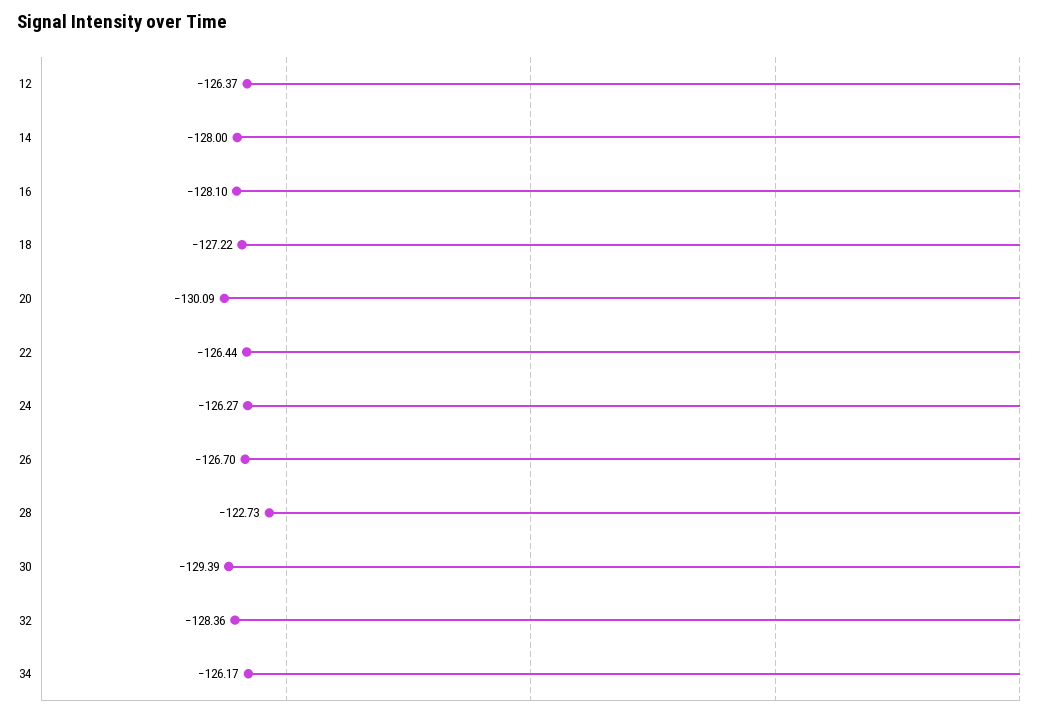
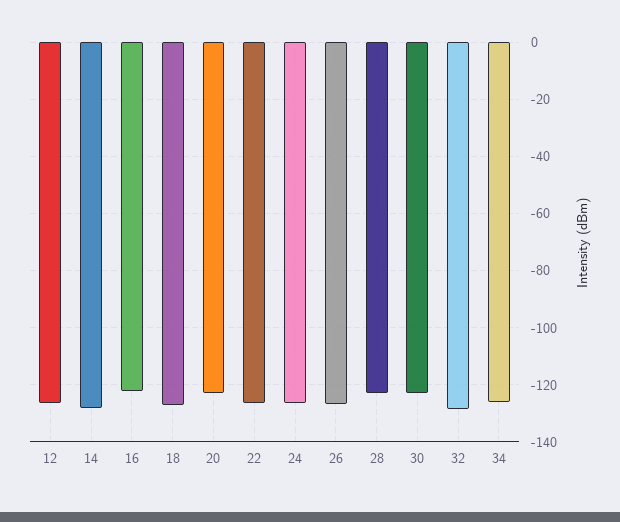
  {
    "12": -126.37,
    "14": -128,
-   "16": -128.1,
+   "16": -122.5,
    "18": -127.22,
-   "20": -130.09,
+   "20": -122.5,
    "22": -126.44,
    "24": -126.27,
    "26": -126.7,
    "28": -122.73,
-   "30": -129.39,
+   "30": -122.5,
    "32": -128.36,
    "34": -126.17
  }

